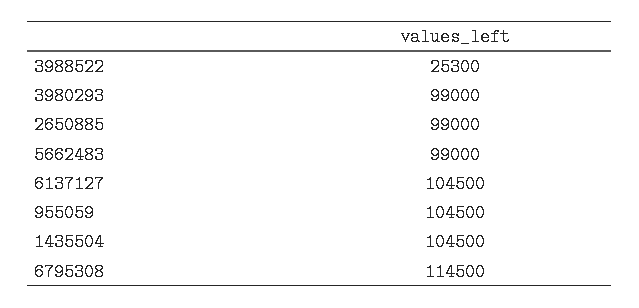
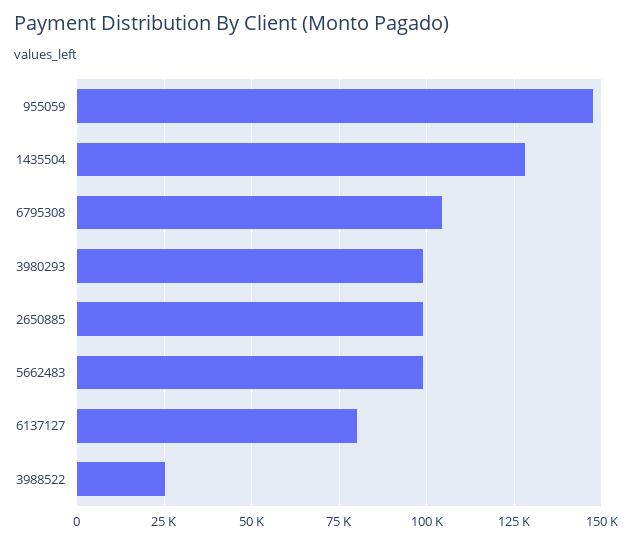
  {
    "3988522": 25300,
    "3980293": 99000,
    "2650885": 99000,
    "5662483": 99000,
-   "6137127": 104500,
+   "6137127": 80000,
-   "955059": 104500,
+   "955059": 147500,
-   "1435504": 104500,
+   "1435504": 127500,
-   "6795308": 114500
+   "6795308": 105000
  }

